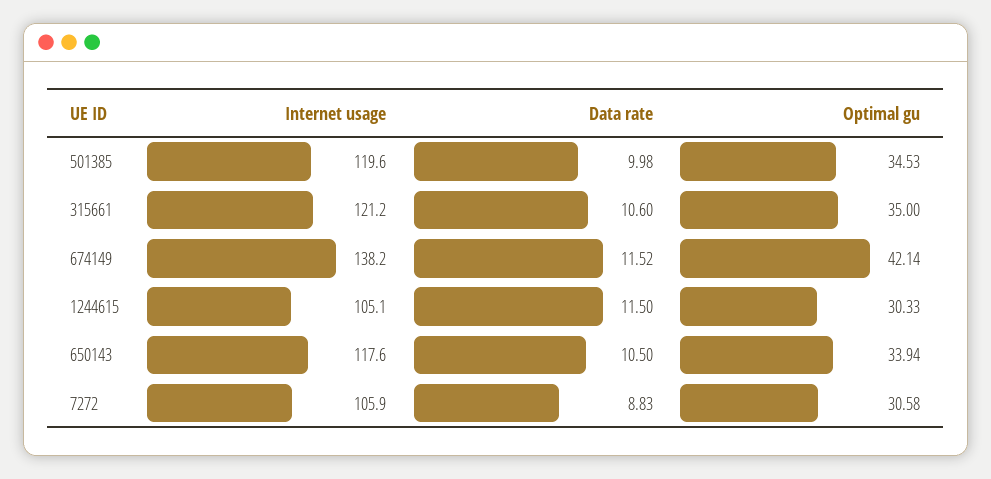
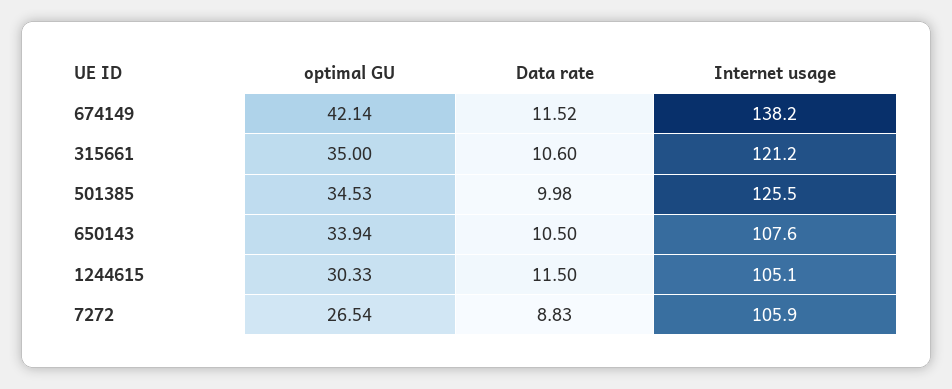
  {
    "Internet usage": {
-     "501385": 119.6,
+     "501385": 125.5,
      "315661": 121.2,
      "674149": 138.2,
      "1244615": 105.1,
-     "650143": 117.6,
+     "650143": 107.6,
      "7272": 105.9
    },
    "Data rate": {
      "501385": 9.98,
      "315661": 10.6,
      "674149": 11.52,
      "1244615": 11.5,
      "650143": 10.5,
      "7272": 8.83
    },
    "Optimal gu": {
      "501385": 34.53,
      "315661": 35,
      "674149": 42.14,
      "1244615": 30.33,
      "650143": 33.94,
-     "7272": 30.58
+     "7272": 26.54
    }
  }

